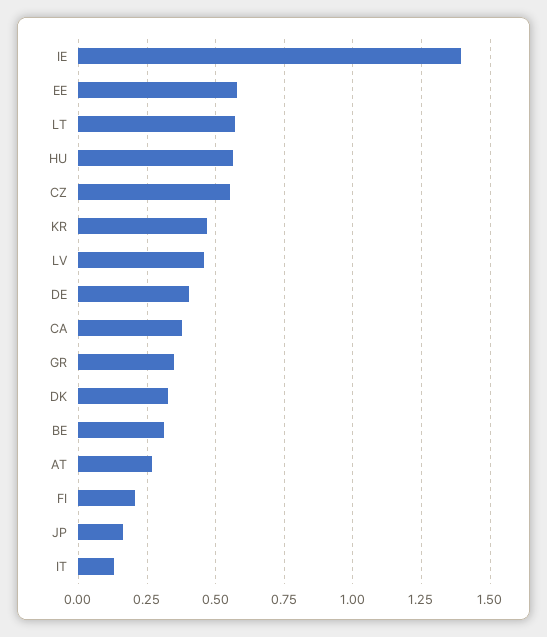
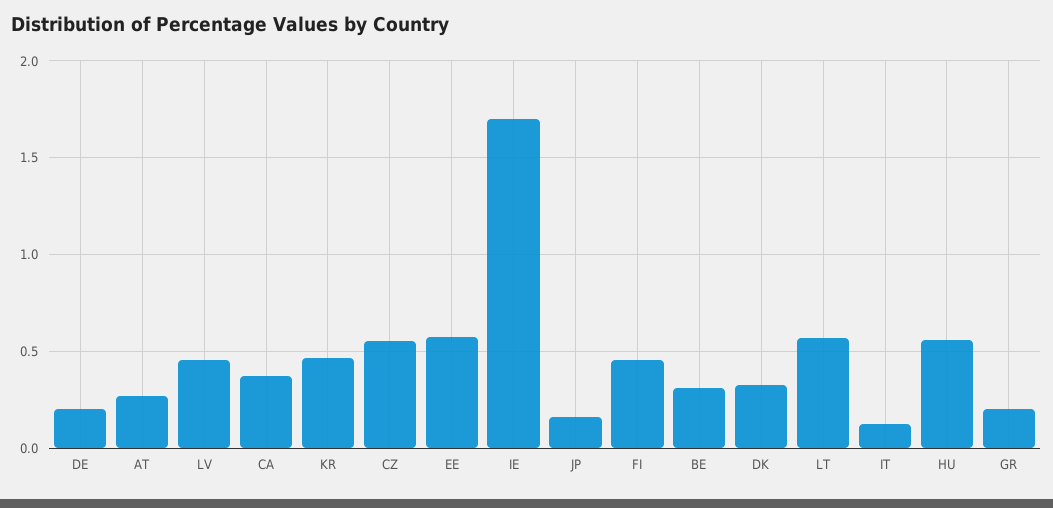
  {
-   "IE": 1.4,
+   "IE": 1.7,
    "EE": 0.575,
    "LT": 0.575,
    "HU": 0.55,
    "CZ": 0.55,
    "KR": 0.475,
    "LV": 0.45,
-   "DE": 0.4,
+   "DE": 0.2,
    "CA": 0.375,
-   "GR": 0.35,
+   "GR": 0.2,
    "DK": 0.325,
    "BE": 0.3,
    "AT": 0.275,
-   "FI": 0.2,
+   "FI": 0.45,
    "JP": 0.15,
    "IT": 0.125
  }

